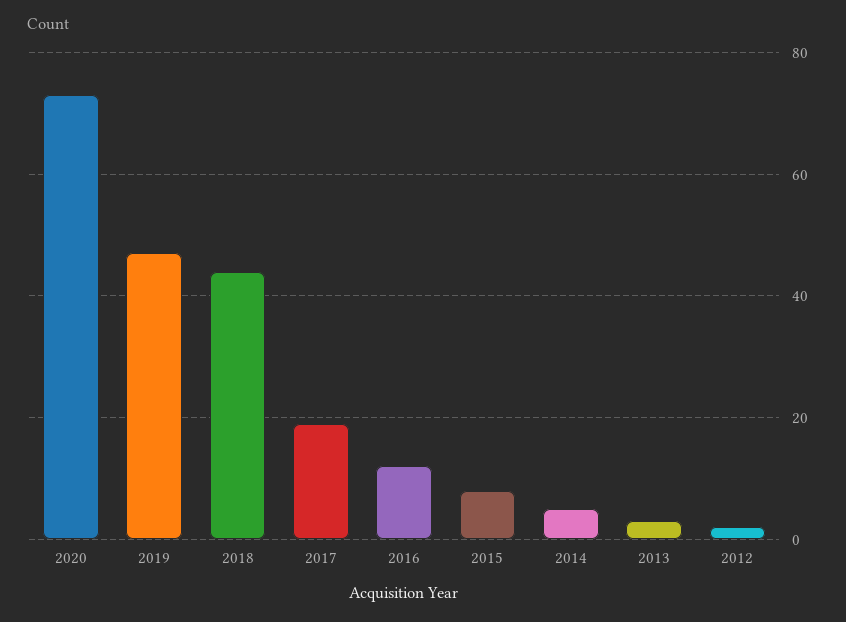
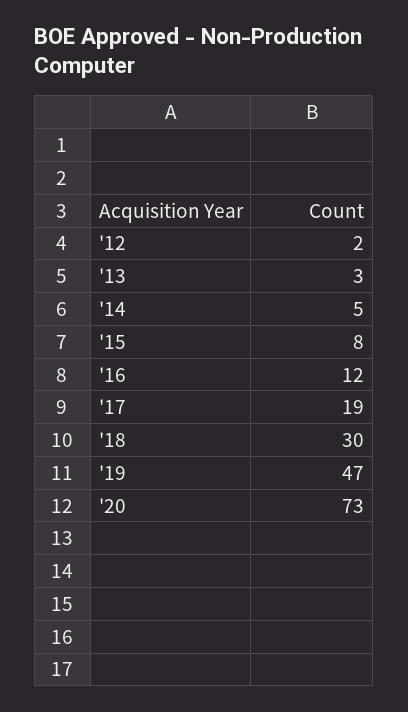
  {
    "2020": 73,
    "2019": 47,
-   "2018": 45,
+   "2018": 30,
    "2017": 19,
    "2016": 12,
    "2015": 8,
    "2014": 5,
    "2013": 3,
    "2012": 2
  }

